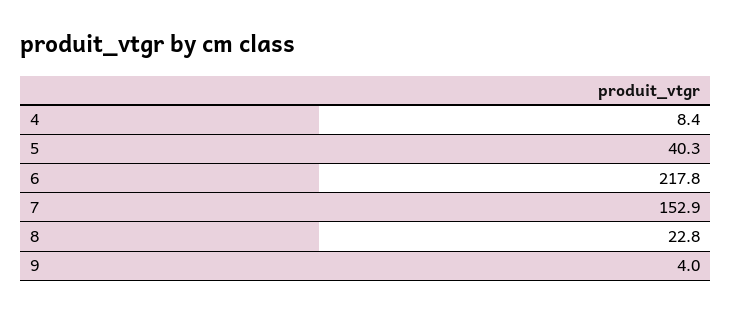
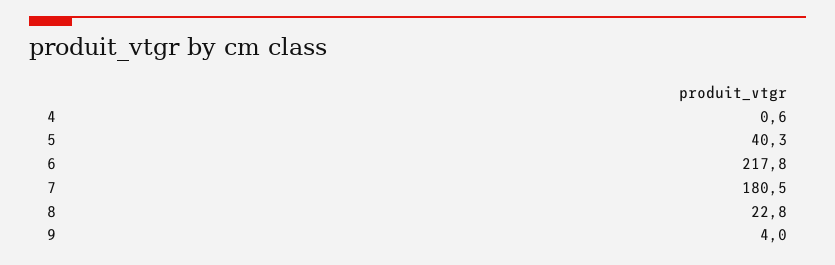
  {
-   "4": 8.4,
+   "4": 0.6,
    "5": 40.3,
    "6": 217.8,
-   "7": 152.9,
+   "7": 180.5,
    "8": 22.8,
    "9": 4
  }

